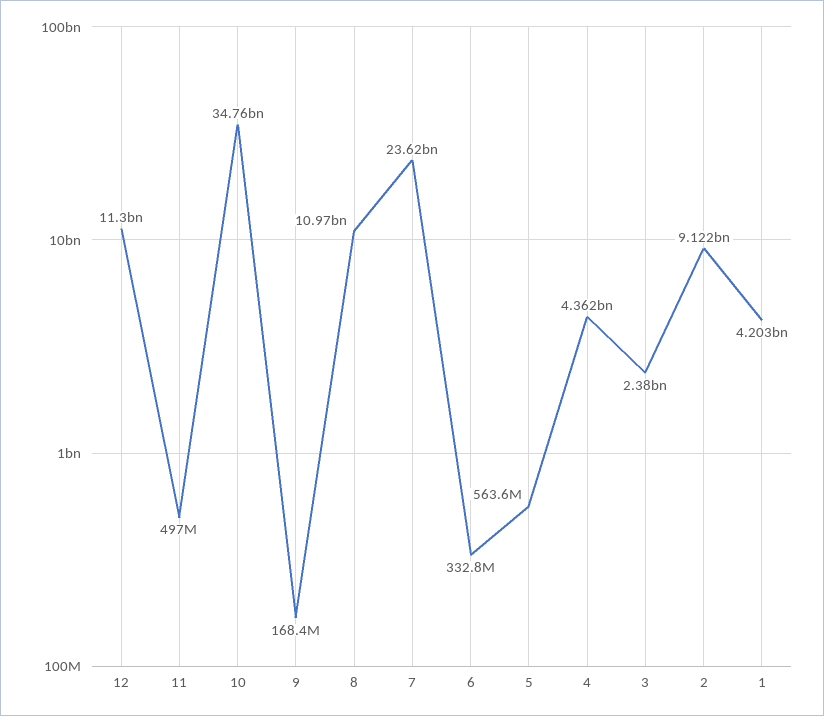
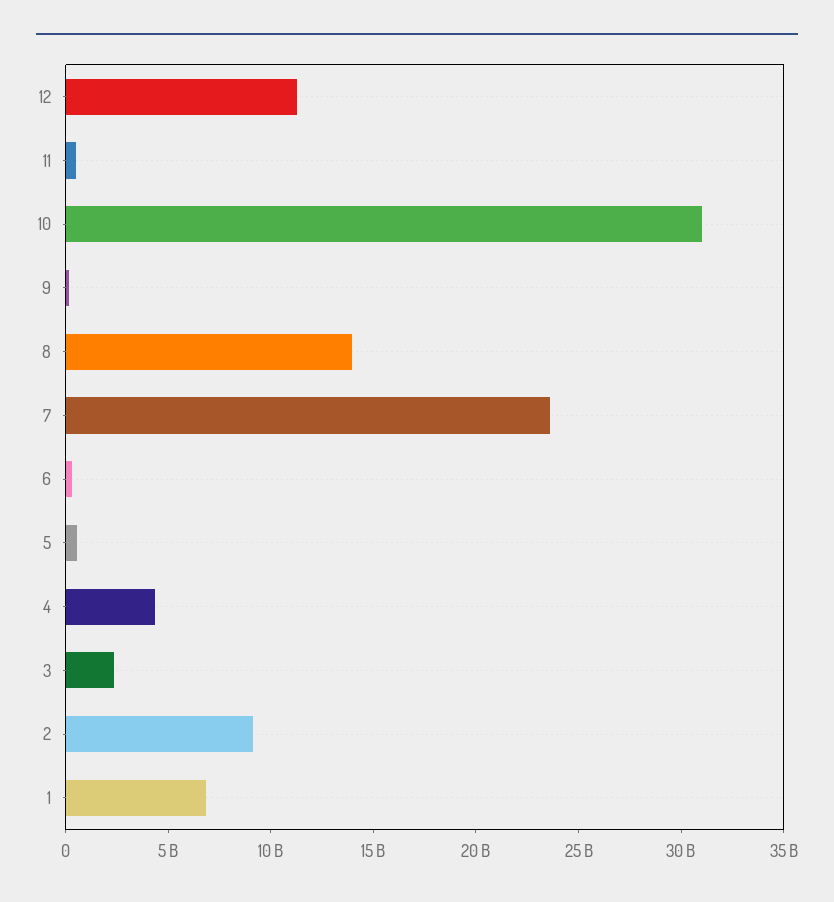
  {
    "12": 11300000000,
    "11": 497000000,
-   "10": 34760000000,
+   "10": 31000000000,
    "9": 168400000,
-   "8": 10970000000,
+   "8": 14000000000,
    "7": 23620000000,
    "6": 332800000,
    "5": 563600000,
    "4": 4362000000,
    "3": 2380000000,
    "2": 9122000000,
-   "1": 4203000000
+   "1": 7000000000
  }

